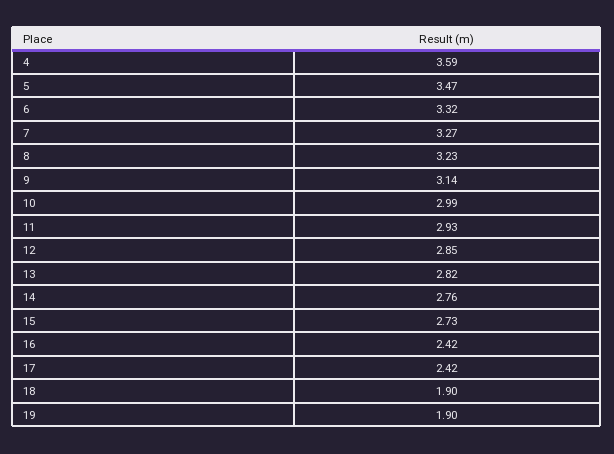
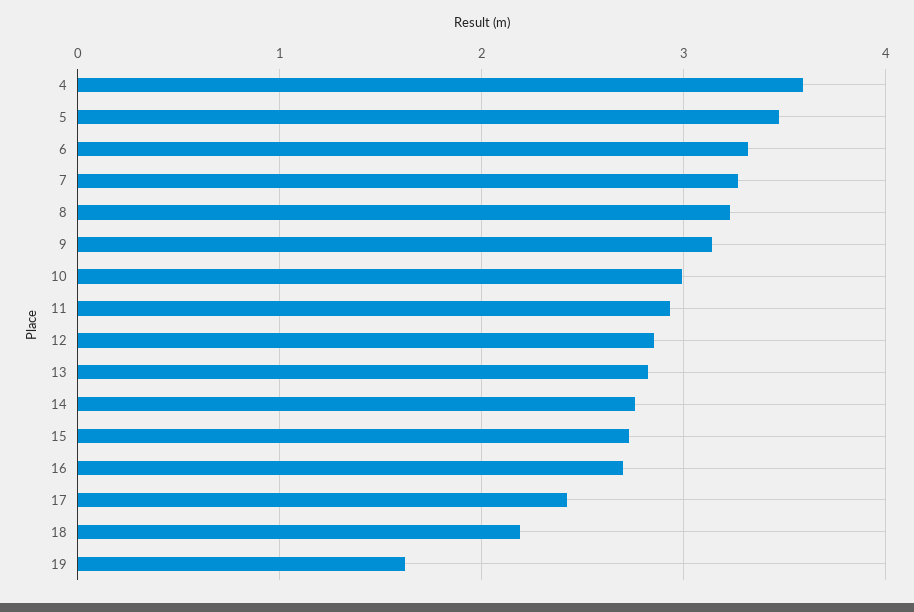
  {
    "4": 3.59,
    "5": 3.47,
    "6": 3.32,
    "7": 3.27,
    "8": 3.23,
    "9": 3.14,
    "10": 2.99,
    "11": 2.93,
    "12": 2.85,
    "13": 2.82,
    "14": 2.76,
    "15": 2.73,
-   "16": 2.42,
+   "16": 2.7,
    "17": 2.42,
-   "18": 1.9,
+   "18": 2.2,
-   "19": 1.9
+   "19": 1.6
  }

